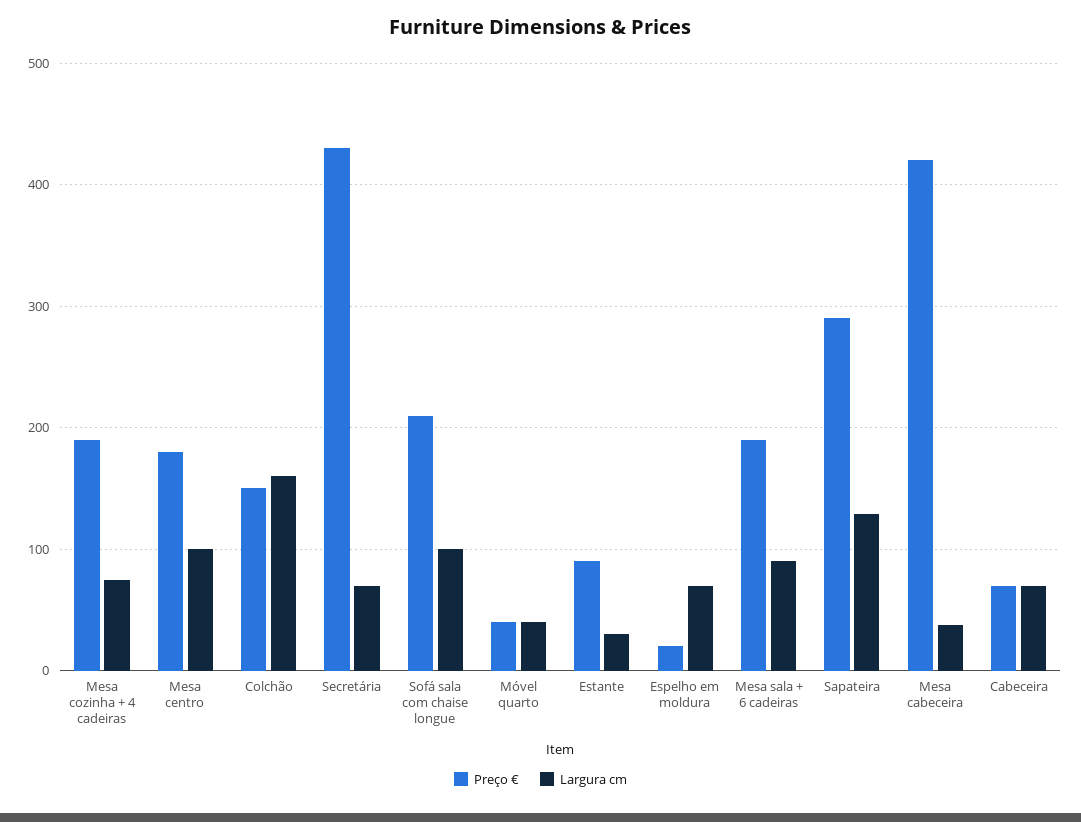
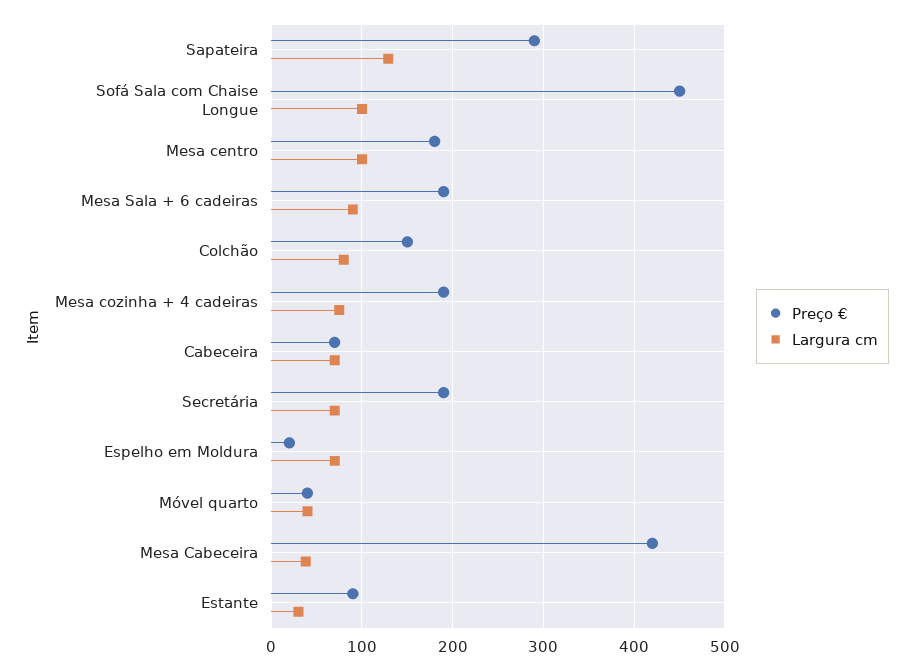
  {
    "Preço €": {
      "Mesa cozinha + 4 cadeiras": 190,
      "Mesa centro": 180,
      "Colchão": 150,
-     "Secretária": 430,
+     "Secretária": 190,
-     "Sofá sala com chaise longue": 210,
+     "Sofá sala com chaise longue": 450,
      "Móvel quarto": 40,
      "Estante": 90,
      "Espelho em moldura": 20,
      "Mesa sala + 6 cadeiras": 190,
      "Sapateira": 290,
      "Mesa cabeceira": 420,
      "Cabeceira": 70
    },
    "Largura cm": {
      "Mesa cozinha + 4 cadeiras": 80,
      "Mesa centro": 100,
-     "Colchão": 160,
+     "Colchão": 80,
      "Secretária": 70,
      "Sofá sala com chaise longue": 100,
      "Móvel quarto": 40,
      "Estante": 30,
      "Espelho em moldura": 70,
      "Mesa sala + 6 cadeiras": 90,
      "Sapateira": 130,
      "Mesa cabeceira": 40,
      "Cabeceira": 70
    }
  }

